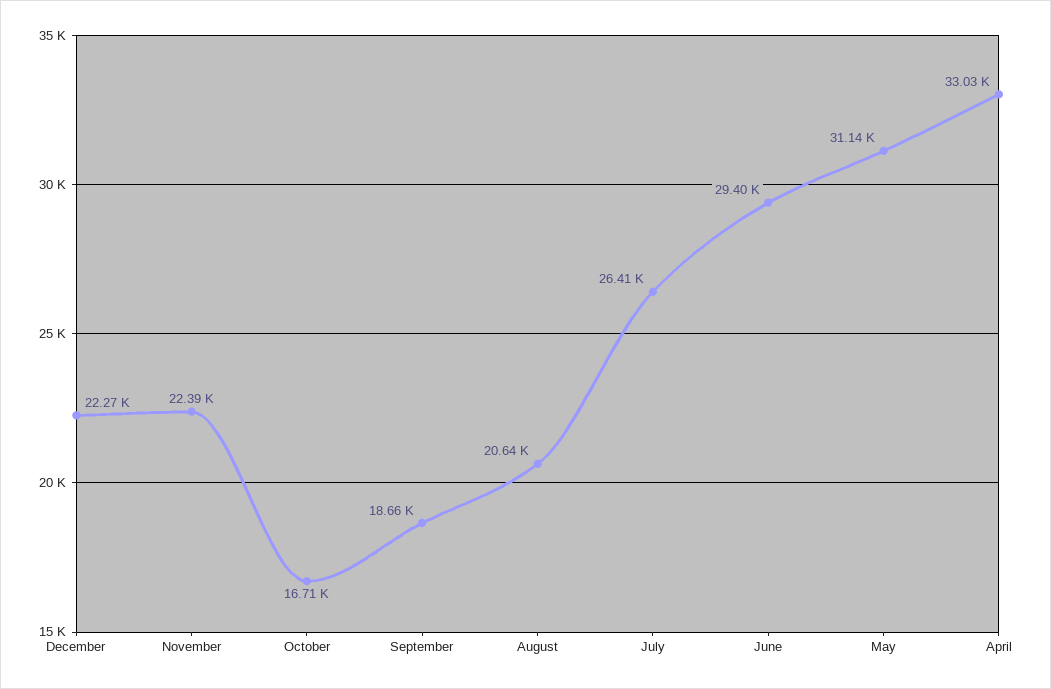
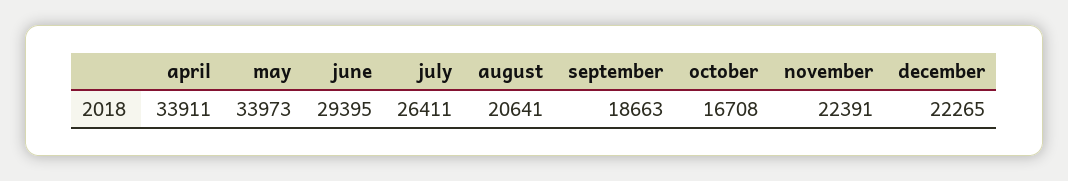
  {
    "December": 22265,
    "November": 22391,
    "October": 16708,
    "September": 18663,
    "August": 20641,
    "July": 26411,
    "June": 29395,
-   "May": 31140,
+   "May": 33973,
-   "April": 33030
+   "April": 33911
  }

